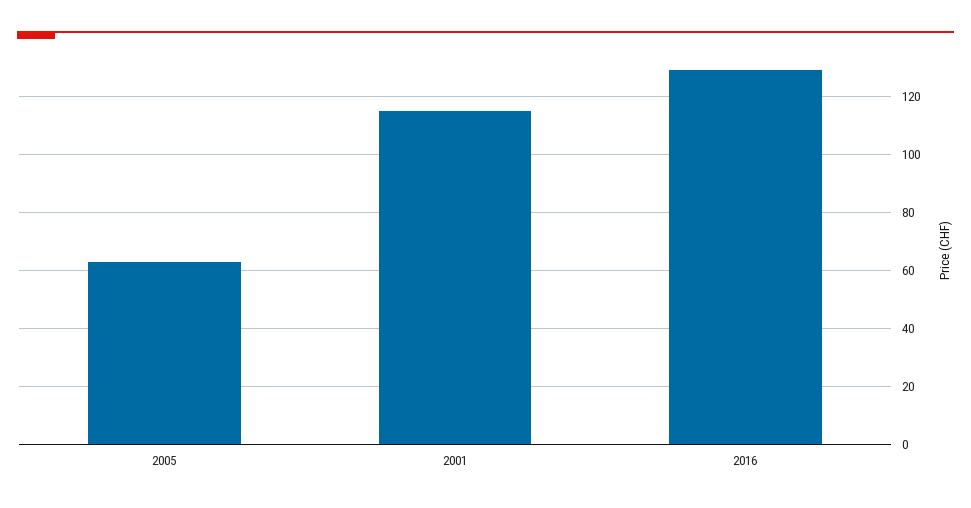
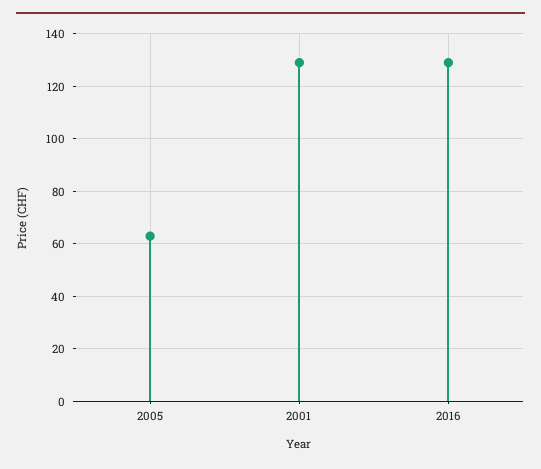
  {
    "2005": 65,
-   "2001": 115,
+   "2001": 130,
    "2016": 130
  }

